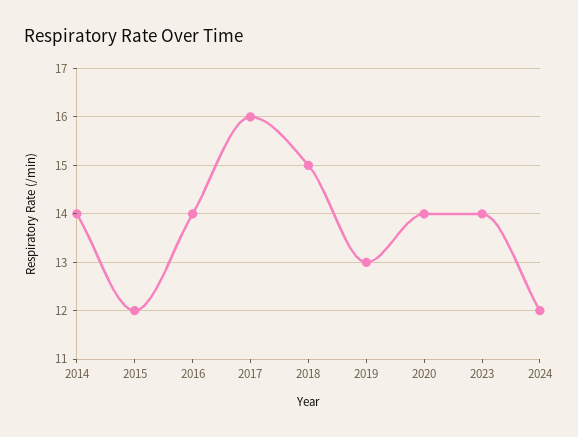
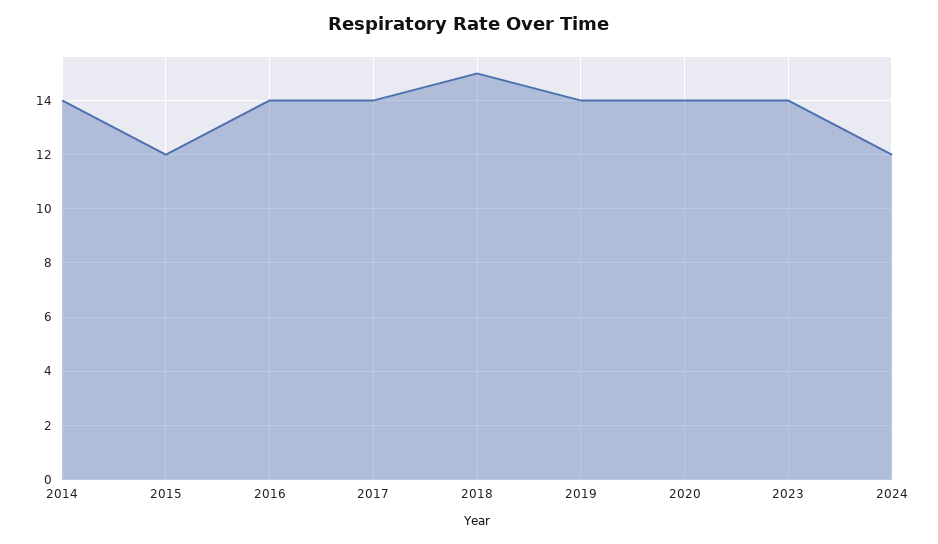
  {
    "2014": 14,
    "2015": 12,
    "2016": 14,
-   "2017": 16,
+   "2017": 14,
    "2018": 15,
-   "2019": 13,
+   "2019": 14,
    "2020": 14,
    "2023": 14,
    "2024": 12
  }

